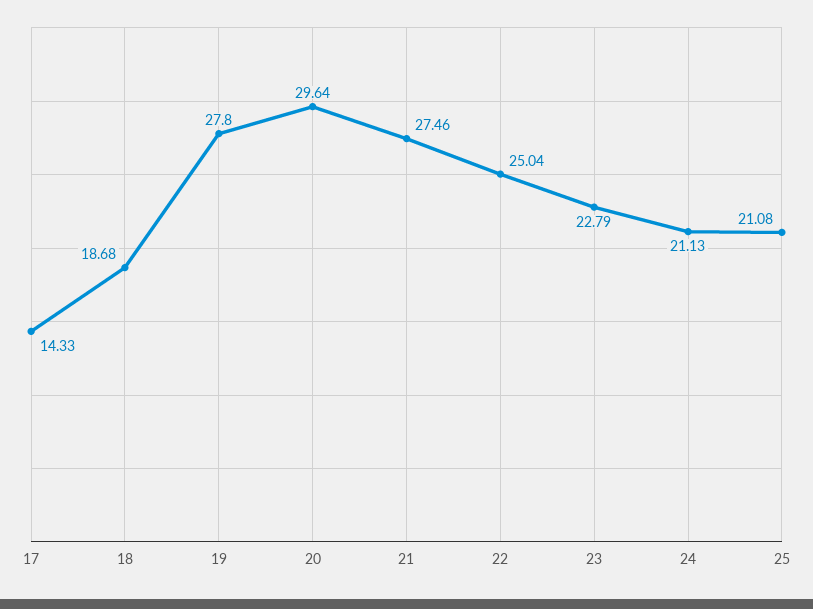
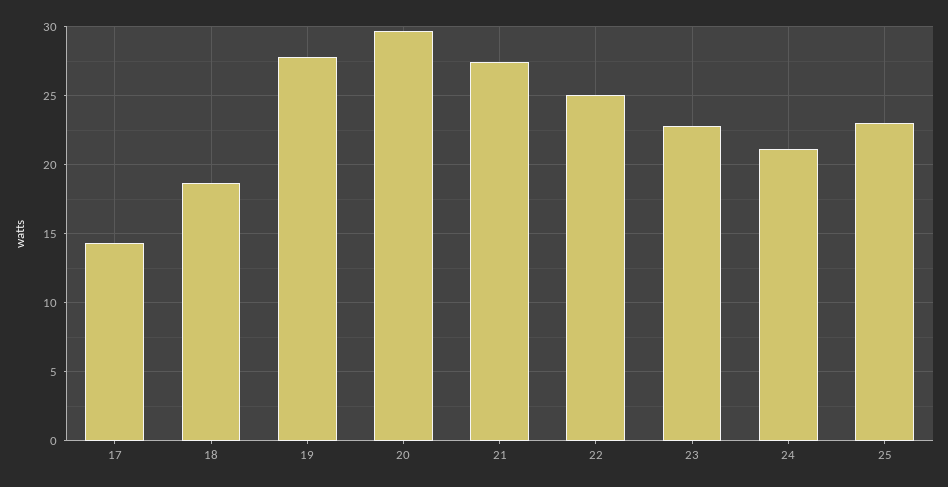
  {
    "17": 14.33,
    "18": 18.68,
    "19": 27.8,
    "20": 29.64,
    "21": 27.46,
    "22": 25.04,
    "23": 22.79,
    "24": 21.13,
-   "25": 21.08
+   "25": 23
  }

